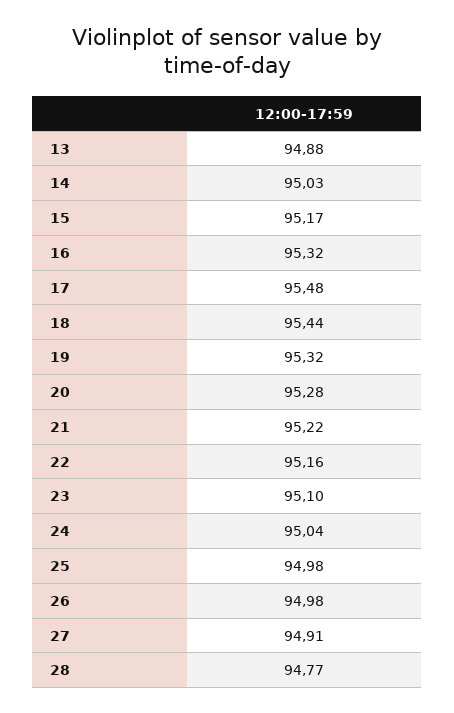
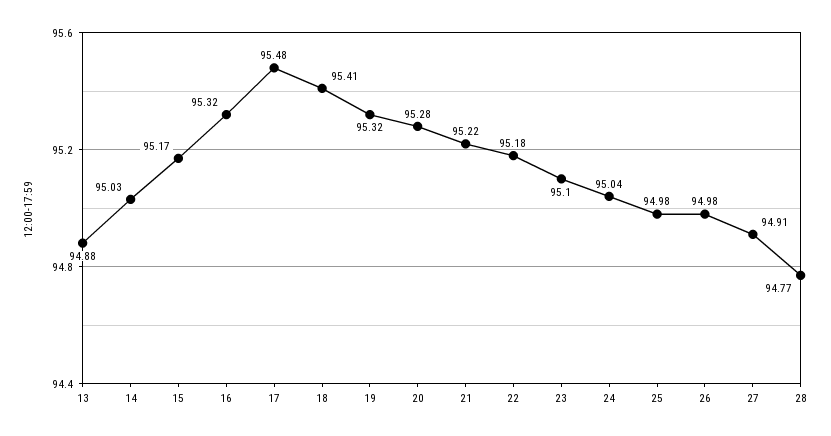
  {
    "13": 94.88,
    "14": 95.03,
    "15": 95.17,
    "16": 95.32,
    "17": 95.48,
-   "18": 95.44,
+   "18": 95.41,
    "19": 95.32,
    "20": 95.28,
    "21": 95.22,
-   "22": 95.16,
+   "22": 95.18,
    "23": 95.1,
    "24": 95.04,
    "25": 94.98,
    "26": 94.98,
    "27": 94.91,
    "28": 94.77
  }

